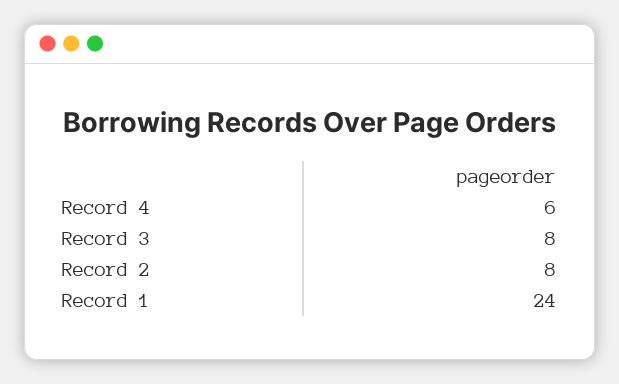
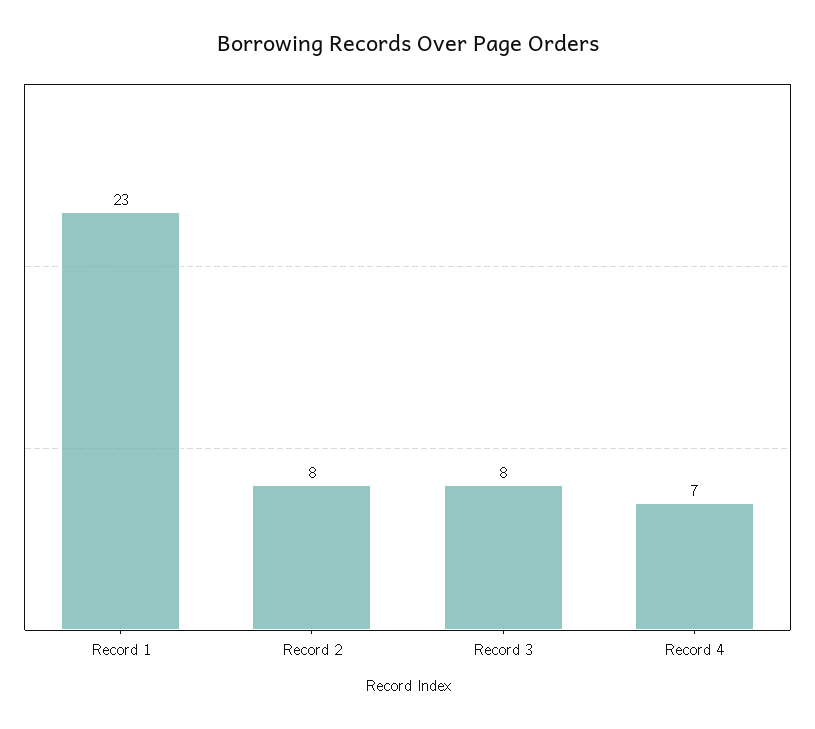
  {
-   "Record 4": 6,
+   "Record 4": 7,
    "Record 3": 8,
    "Record 2": 8,
-   "Record 1": 24
+   "Record 1": 23
  }

